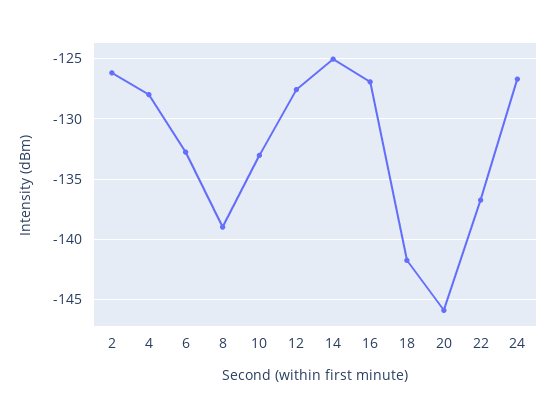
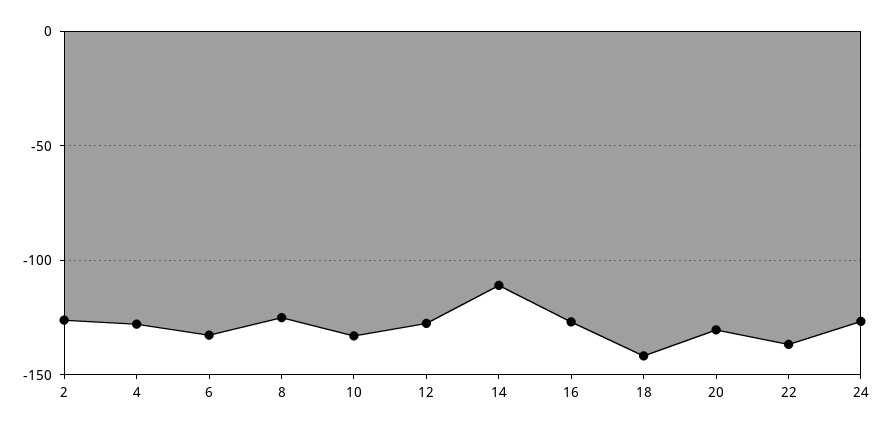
  {
    "2": -126,
    "4": -128,
    "6": -133,
-   "8": -139,
+   "8": -125,
    "10": -133,
    "12": -127.5,
-   "14": -125,
+   "14": -110,
    "16": -127,
    "18": -142,
-   "20": -146,
+   "20": -130,
    "22": -137,
    "24": -126.5
  }

